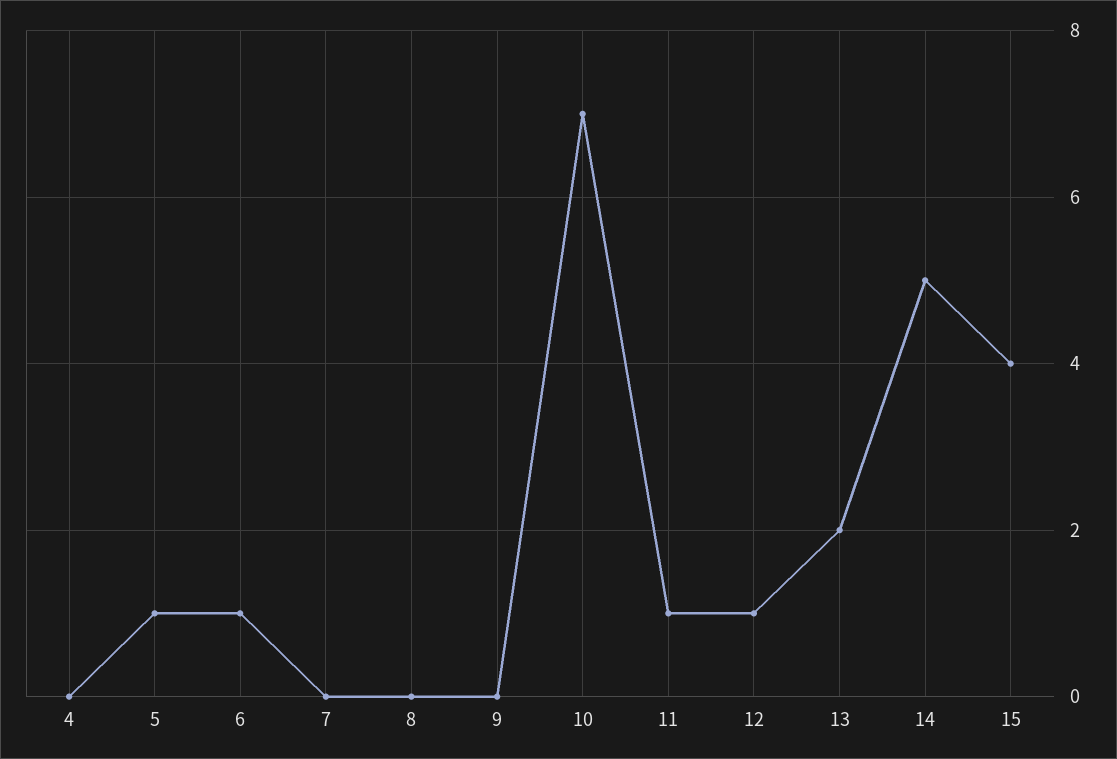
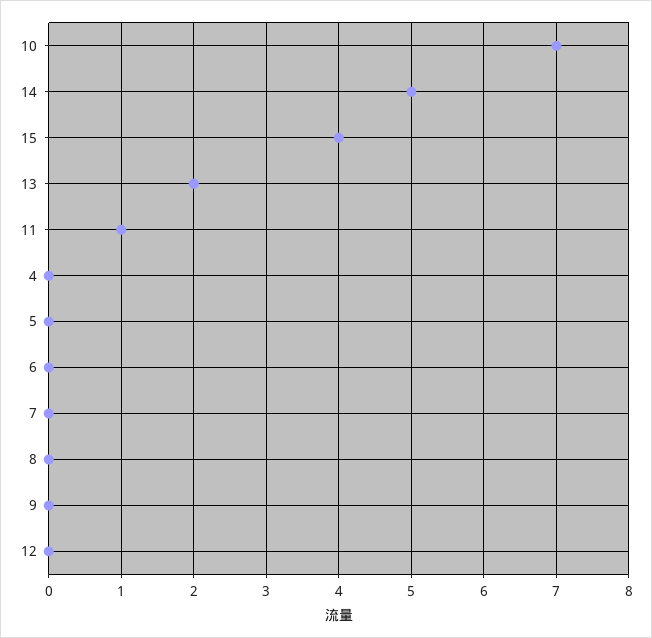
  {
    "4": 0,
-   "5": 1,
+   "5": 0,
-   "6": 1,
+   "6": 0,
    "7": 0,
    "8": 0,
    "9": 0,
    "10": 7,
    "11": 1,
-   "12": 1,
+   "12": 0,
    "13": 2,
    "14": 5,
    "15": 4
  }

